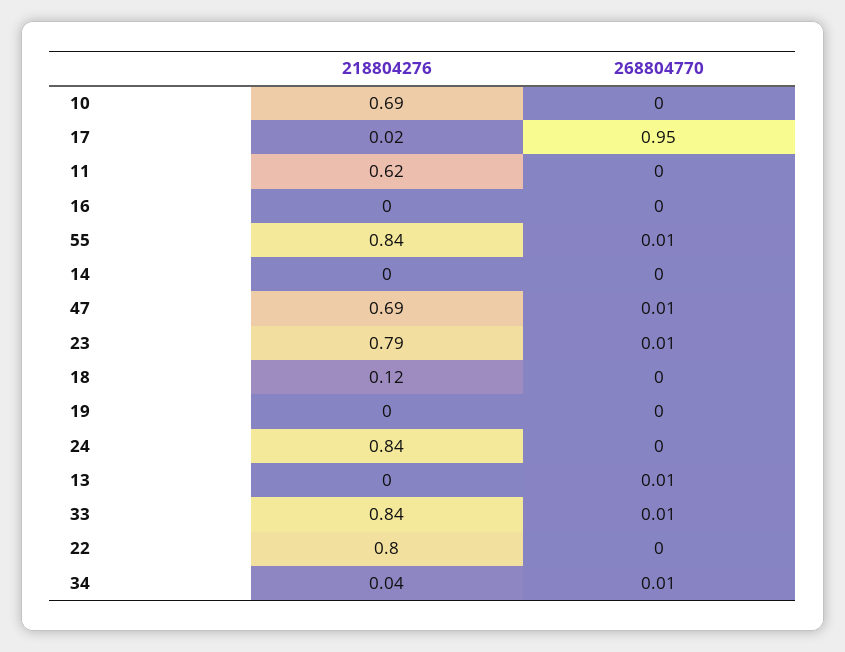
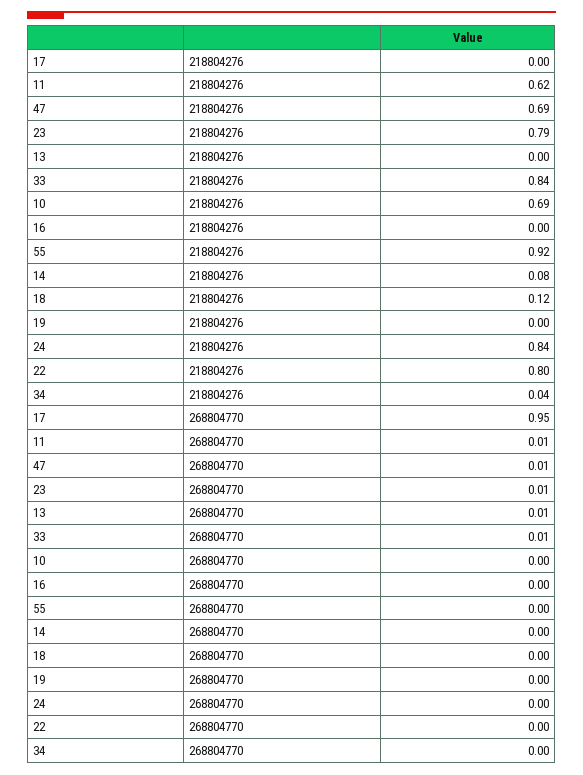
  {
    "218804276": {
      "10": 0.69,
-     "17": 0.02,
+     "17": 0,
      "11": 0.62,
      "16": 0,
-     "55": 0.84,
+     "55": 0.92,
-     "14": 0,
+     "14": 0.08,
      "47": 0.69,
      "23": 0.79,
      "18": 0.12,
      "19": 0,
      "24": 0.84,
      "13": 0,
      "33": 0.84,
      "22": 0.8,
      "34": 0.04
    },
    "268804770": {
      "10": 0,
      "17": 0.95,
-     "11": 0,
+     "11": 0.01,
      "16": 0,
-     "55": 0.01,
+     "55": 0,
      "14": 0,
      "47": 0.01,
      "23": 0.01,
      "18": 0,
      "19": 0,
      "24": 0,
      "13": 0.01,
      "33": 0.01,
      "22": 0,
-     "34": 0.01
+     "34": 0
    }
  }

